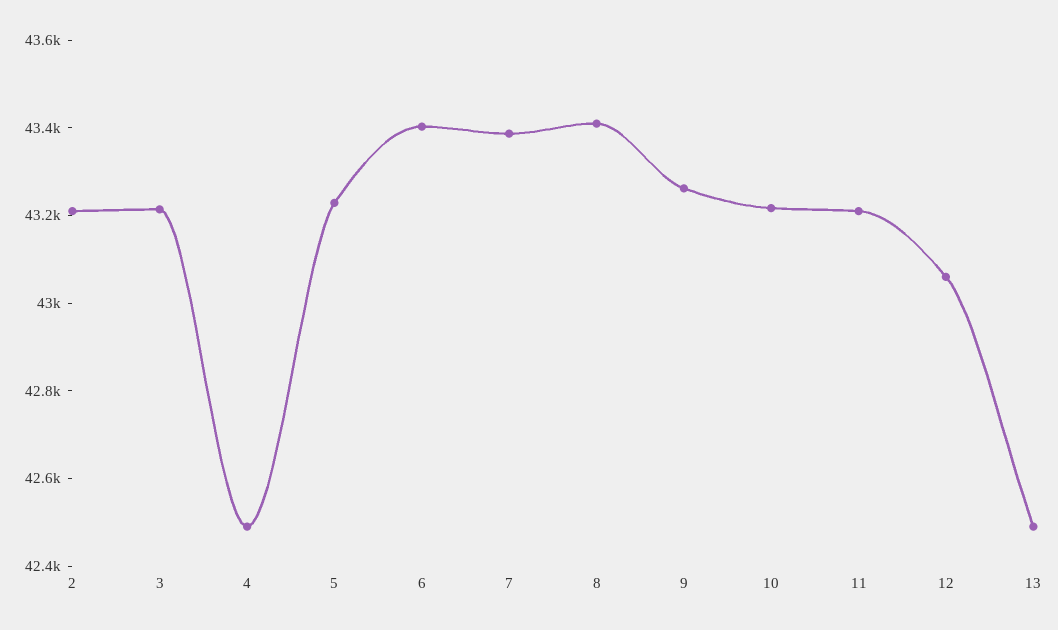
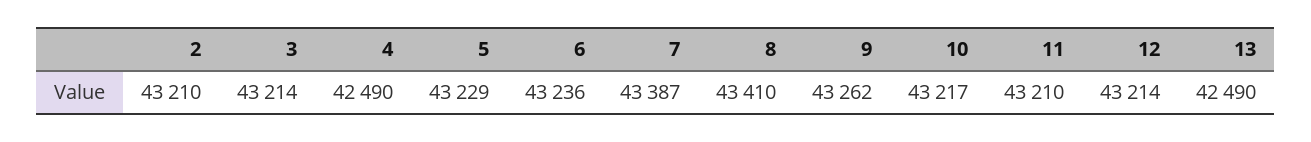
  {
    "2": 43210,
    "3": 43214,
    "4": 42490,
    "5": 43229,
-   "6": 43400,
+   "6": 43236,
    "7": 43387,
    "8": 43410,
    "9": 43262,
    "10": 43217,
    "11": 43210,
-   "12": 43050,
+   "12": 43214,
    "13": 42490
  }

